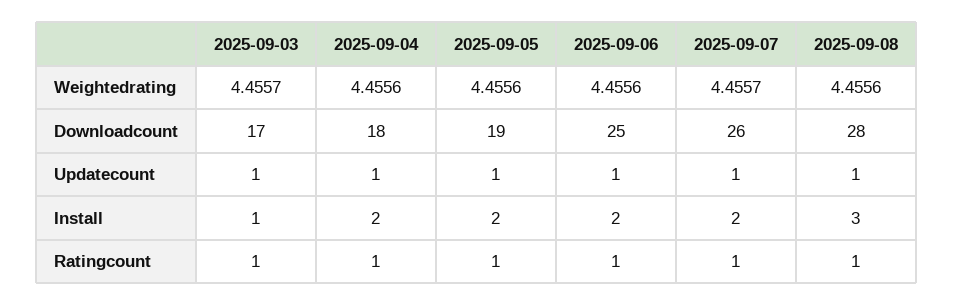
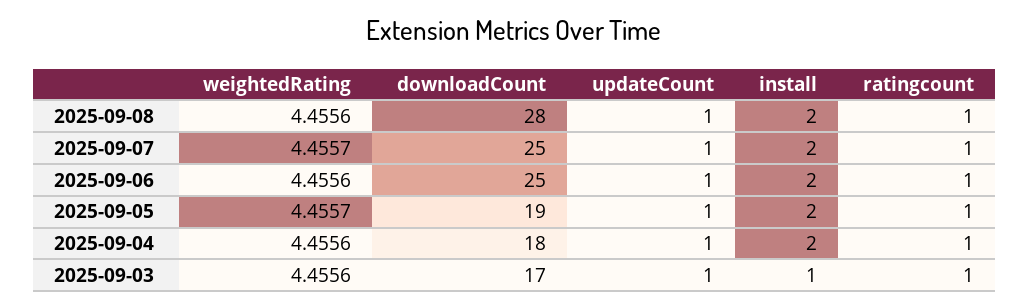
  {
    "2025-09-03": {
-     "Weightedrating": 4.4557,
+     "Weightedrating": 4.4556,
      "Downloadcount": 17,
      "Updatecount": 1,
      "Install": 1,
      "Ratingcount": 1
    },
    "2025-09-04": {
      "Weightedrating": 4.4556,
      "Downloadcount": 18,
      "Updatecount": 1,
      "Install": 2,
      "Ratingcount": 1
    },
    "2025-09-05": {
-     "Weightedrating": 4.4556,
+     "Weightedrating": 4.4557,
      "Downloadcount": 19,
      "Updatecount": 1,
      "Install": 2,
      "Ratingcount": 1
    },
    "2025-09-06": {
      "Weightedrating": 4.4556,
      "Downloadcount": 25,
      "Updatecount": 1,
      "Install": 2,
      "Ratingcount": 1
    },
    "2025-09-07": {
      "Weightedrating": 4.4557,
-     "Downloadcount": 26,
+     "Downloadcount": 25,
      "Updatecount": 1,
      "Install": 2,
      "Ratingcount": 1
    },
    "2025-09-08": {
      "Weightedrating": 4.4556,
      "Downloadcount": 28,
      "Updatecount": 1,
-     "Install": 3,
+     "Install": 2,
      "Ratingcount": 1
    }
  }

